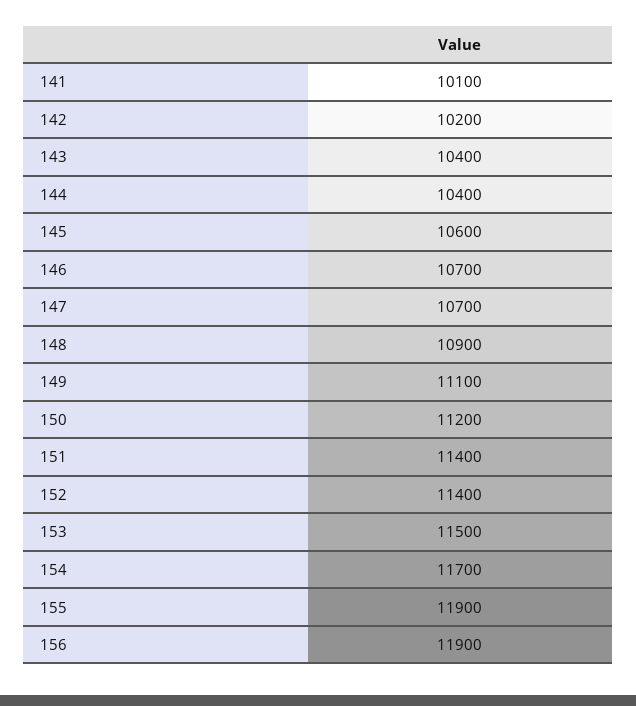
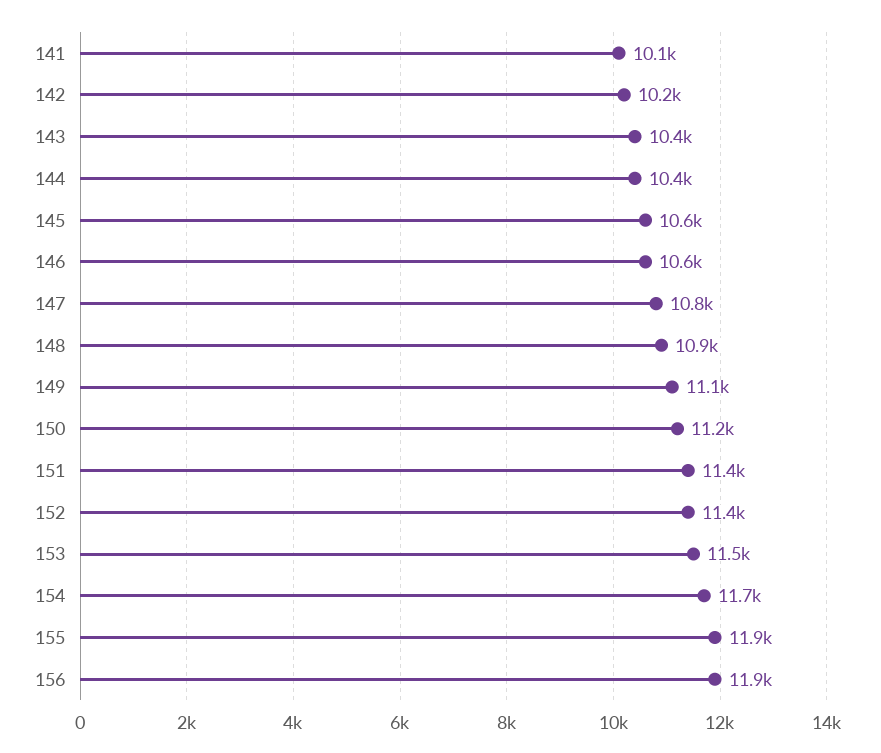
  {
    "141": 10100,
    "142": 10200,
    "143": 10400,
    "144": 10400,
    "145": 10600,
-   "146": 10700,
+   "146": 10600,
-   "147": 10700,
+   "147": 10800,
    "148": 10900,
    "149": 11100,
    "150": 11200,
    "151": 11400,
    "152": 11400,
    "153": 11500,
    "154": 11700,
    "155": 11900,
    "156": 11900
  }

